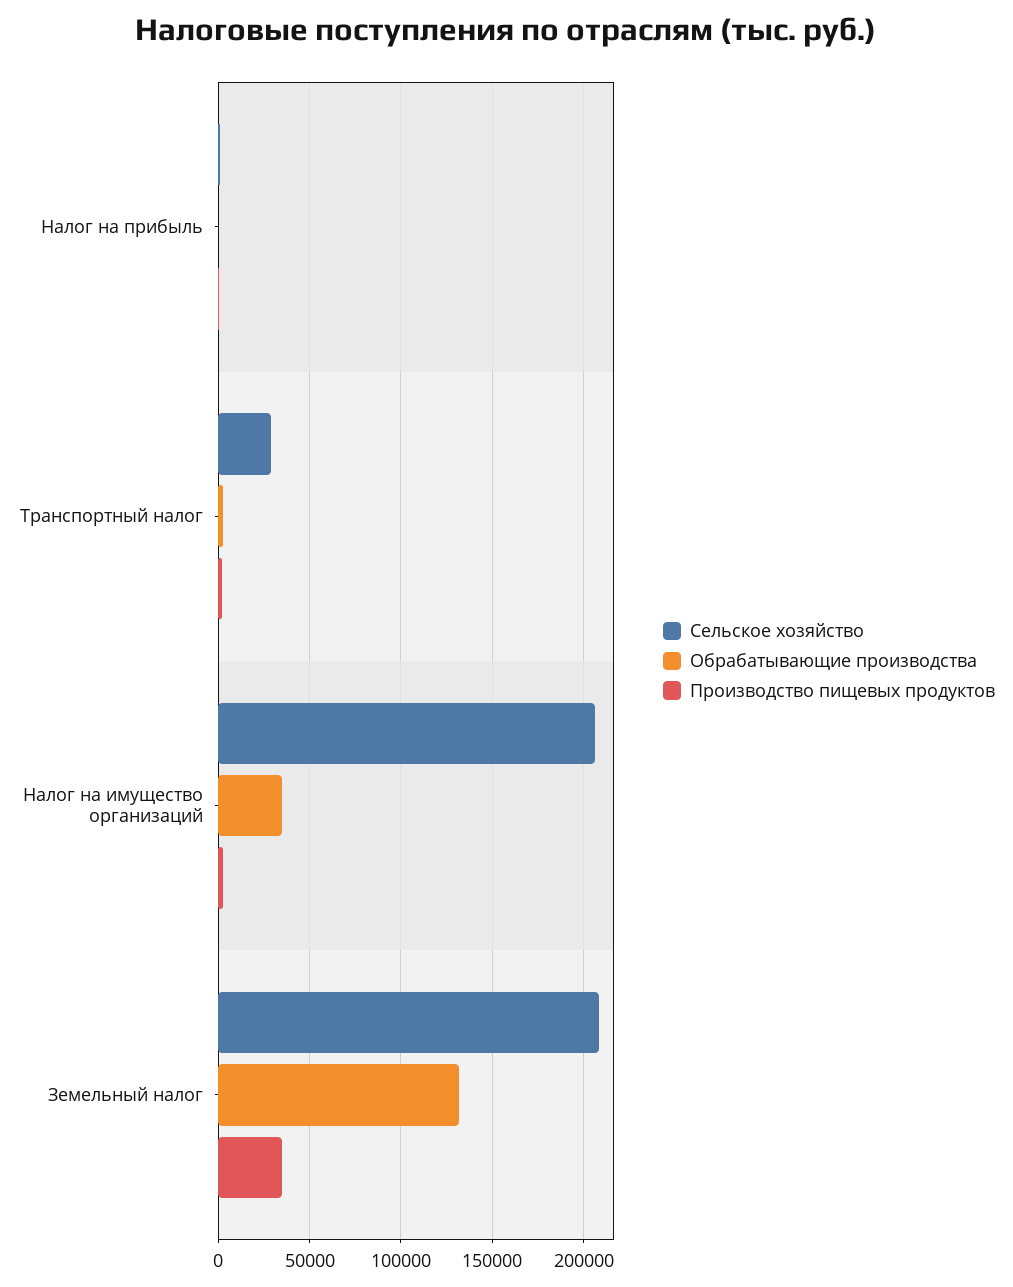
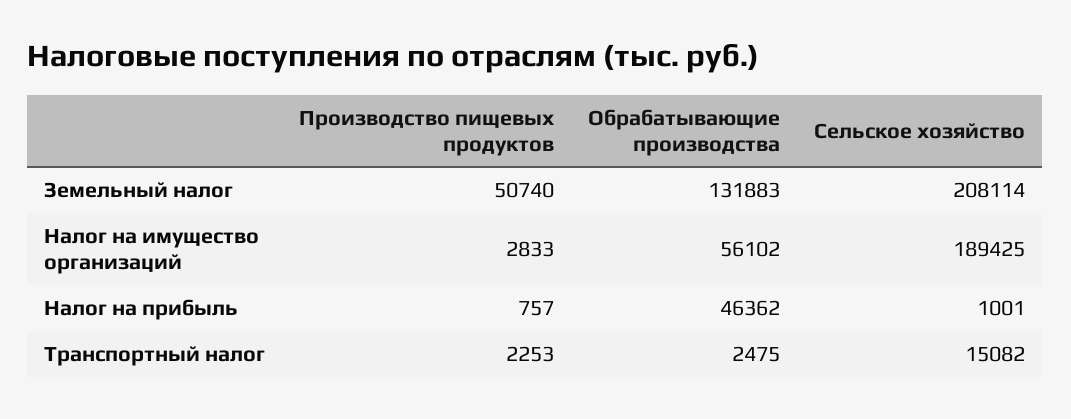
  {
    "Сельское хозяйство": {
      "Налог на прибыль": 1001,
-     "Транспортный налог": 30000,
+     "Транспортный налог": 15082,
-     "Налог на имущество организаций": 205000,
+     "Налог на имущество организаций": 189425,
      "Земельный налог": 208114
    },
    "Обрабатывающие производства": {
-     "Налог на прибыль": 0,
+     "Налог на прибыль": 46362,
      "Транспортный налог": 2475,
-     "Налог на имущество организаций": 35000,
+     "Налог на имущество организаций": 56102,
      "Земельный налог": 131883
    },
    "Производство пищевых продуктов": {
      "Налог на прибыль": 757,
      "Транспортный налог": 2253,
      "Налог на имущество организаций": 2833,
-     "Земельный налог": 35000
+     "Земельный налог": 50740
    }
  }

